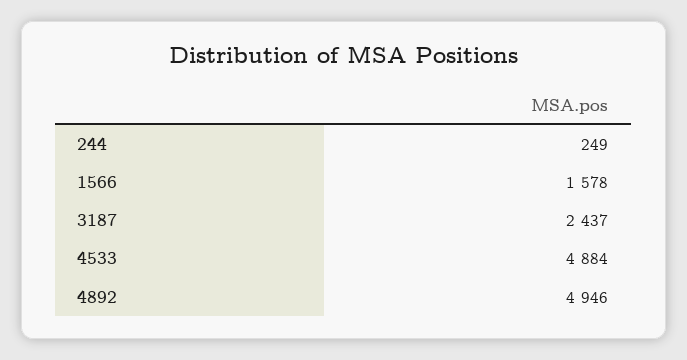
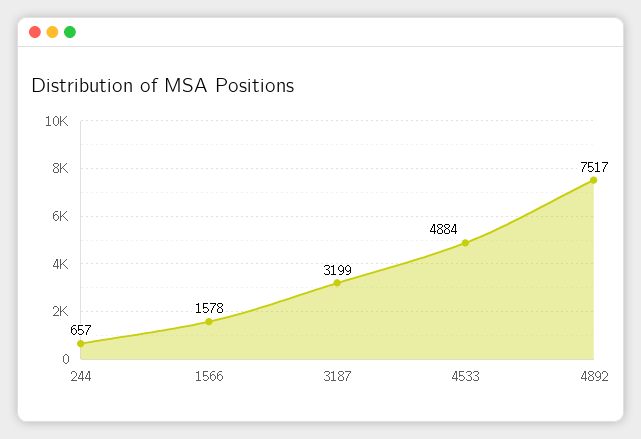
  {
-   "244": 249,
+   "244": 657,
    "1566": 1578,
-   "3187": 2437,
+   "3187": 3199,
    "4533": 4884,
-   "4892": 4946
+   "4892": 7517
  }

